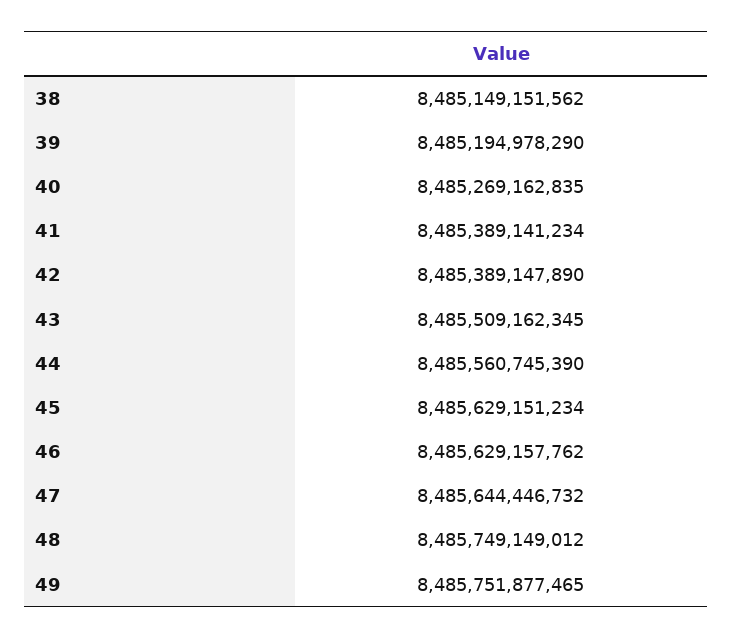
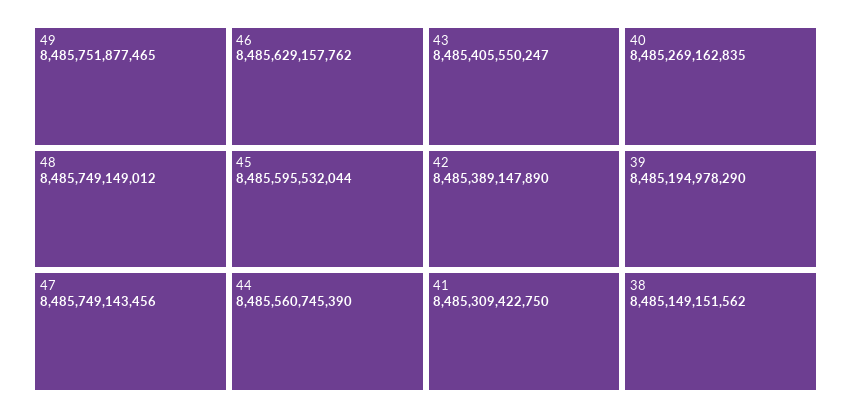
  {
    "38": 8485149151562,
    "39": 8485194978290,
    "40": 8485269162835,
-   "41": 8485389141234,
+   "41": 8485309422750,
    "42": 8485389147890,
-   "43": 8485509162345,
+   "43": 8485405550247,
    "44": 8485560745390,
-   "45": 8485629151234,
+   "45": 8485595532044,
    "46": 8485629157762,
-   "47": 8485644446732,
+   "47": 8485749143456,
    "48": 8485749149012,
    "49": 8485751877465
  }

